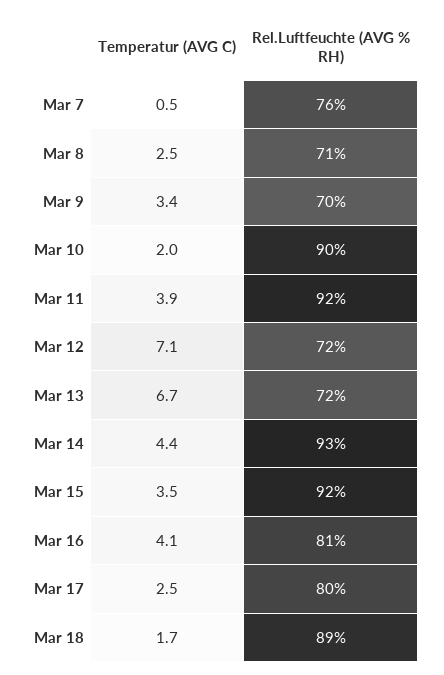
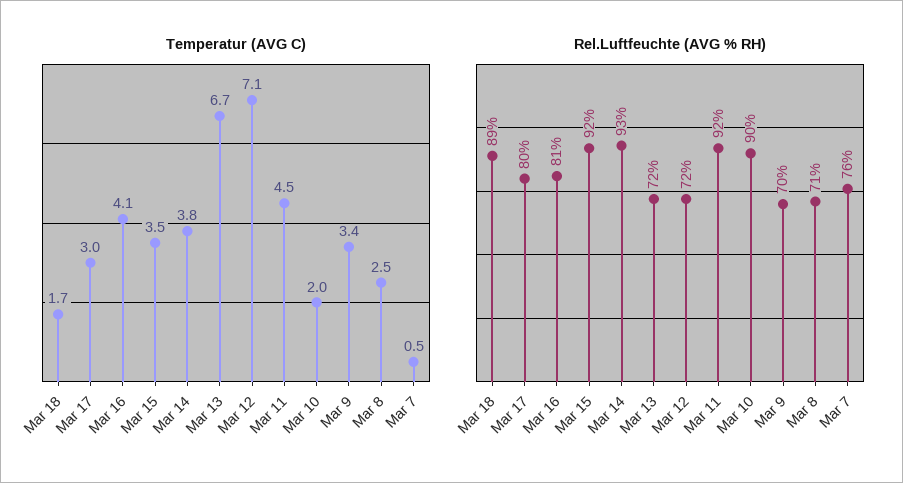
  {
    "Temperatur (AVG C)": {
      "Mar 7": 0.5,
      "Mar 8": 2.5,
      "Mar 9": 3.4,
      "Mar 10": 2,
-     "Mar 11": 3.9,
+     "Mar 11": 4.5,
      "Mar 12": 7.1,
      "Mar 13": 6.7,
-     "Mar 14": 4.4,
+     "Mar 14": 3.8,
      "Mar 15": 3.5,
      "Mar 16": 4.1,
-     "Mar 17": 2.5,
+     "Mar 17": 3,
      "Mar 18": 1.7
    },
    "Rel.Luftfeuchte (AVG % RH)": {
      "Mar 7": 76,
      "Mar 8": 71,
      "Mar 9": 70,
      "Mar 10": 90,
      "Mar 11": 92,
      "Mar 12": 72,
      "Mar 13": 72,
      "Mar 14": 93,
      "Mar 15": 92,
      "Mar 16": 81,
      "Mar 17": 80,
      "Mar 18": 89
    }
  }

